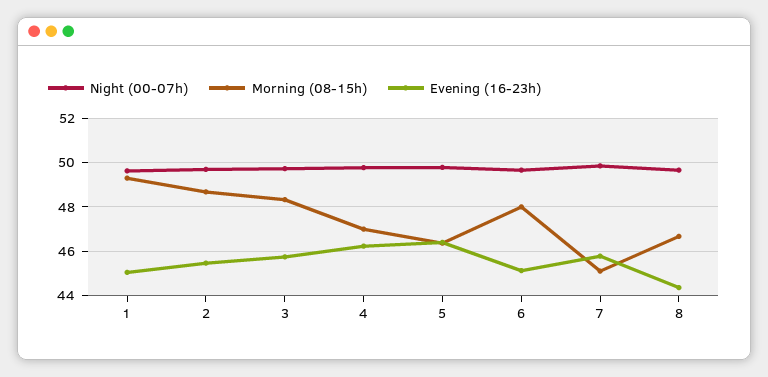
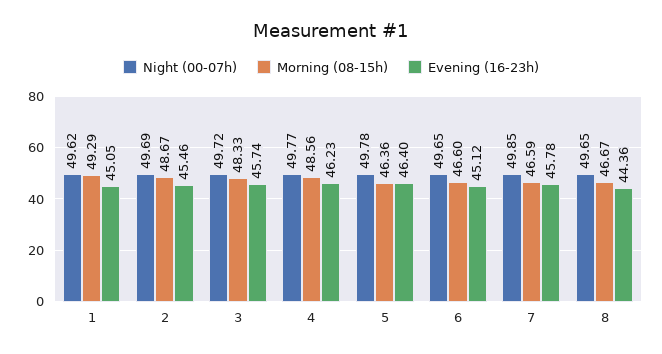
  {
    "Night (00-07h)": {
      "1": 49.62,
      "2": 49.69,
      "3": 49.72,
      "4": 49.77,
      "5": 49.78,
      "6": 49.65,
      "7": 49.85,
      "8": 49.65
    },
    "Morning (08-15h)": {
      "1": 49.29,
      "2": 48.67,
      "3": 48.33,
-     "4": 47,
+     "4": 48.56,
      "5": 46.36,
-     "6": 48,
+     "6": 46.6,
-     "7": 45,
+     "7": 46.59,
      "8": 46.67
    },
    "Evening (16-23h)": {
      "1": 45.05,
      "2": 45.46,
      "3": 45.74,
      "4": 46.23,
      "5": 46.4,
      "6": 45.12,
      "7": 45.78,
      "8": 44.36
    }
  }

